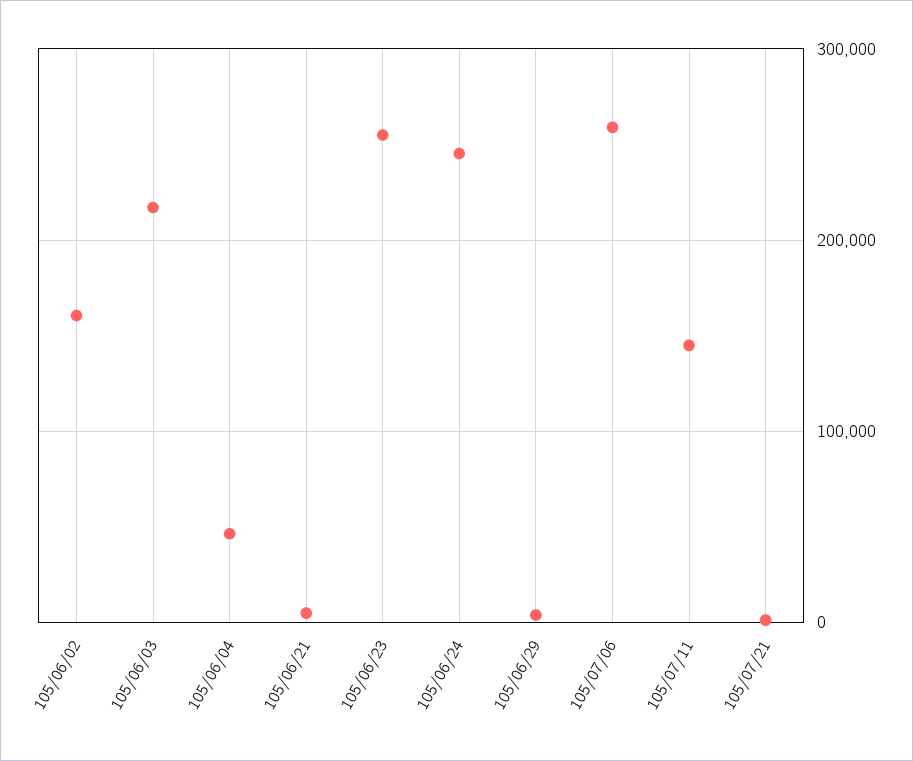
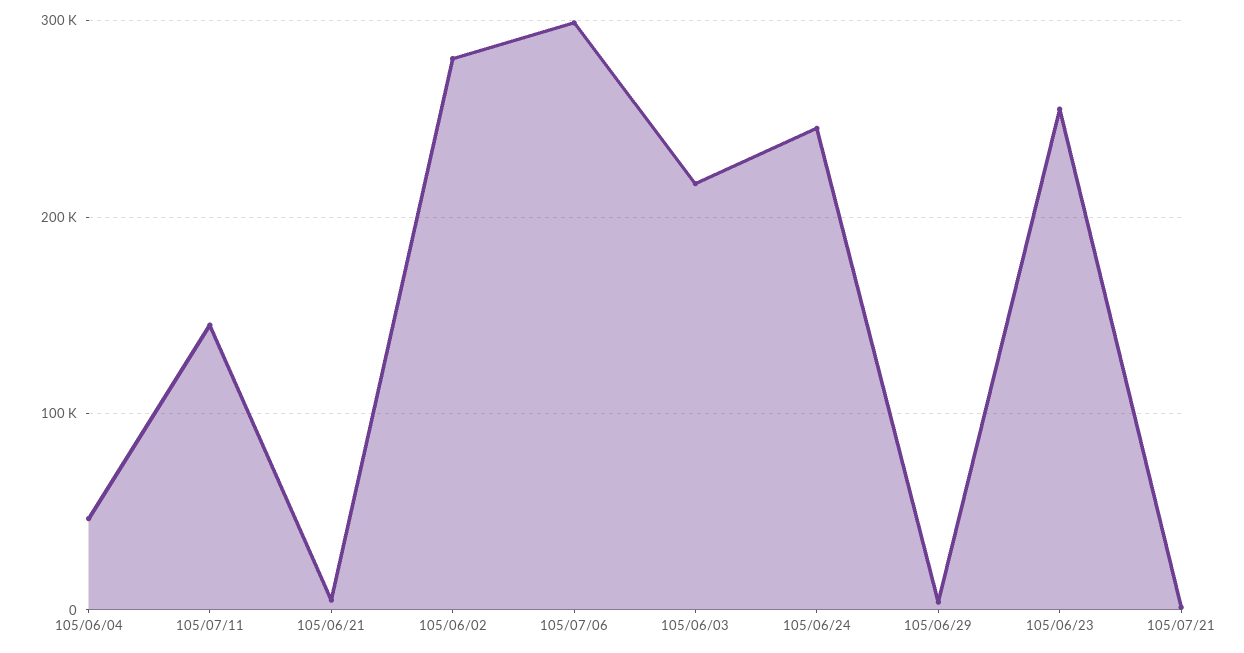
  {
-   "105/06/02": 160000,
+   "105/06/02": 280000,
    "105/06/03": 220000,
    "105/06/04": 50000,
    "105/06/21": 10000,
    "105/06/23": 260000,
    "105/06/24": 250000,
    "105/06/29": 0,
-   "105/07/06": 260000,
+   "105/07/06": 300000,
    "105/07/11": 150000,
    "105/07/21": 0
  }

